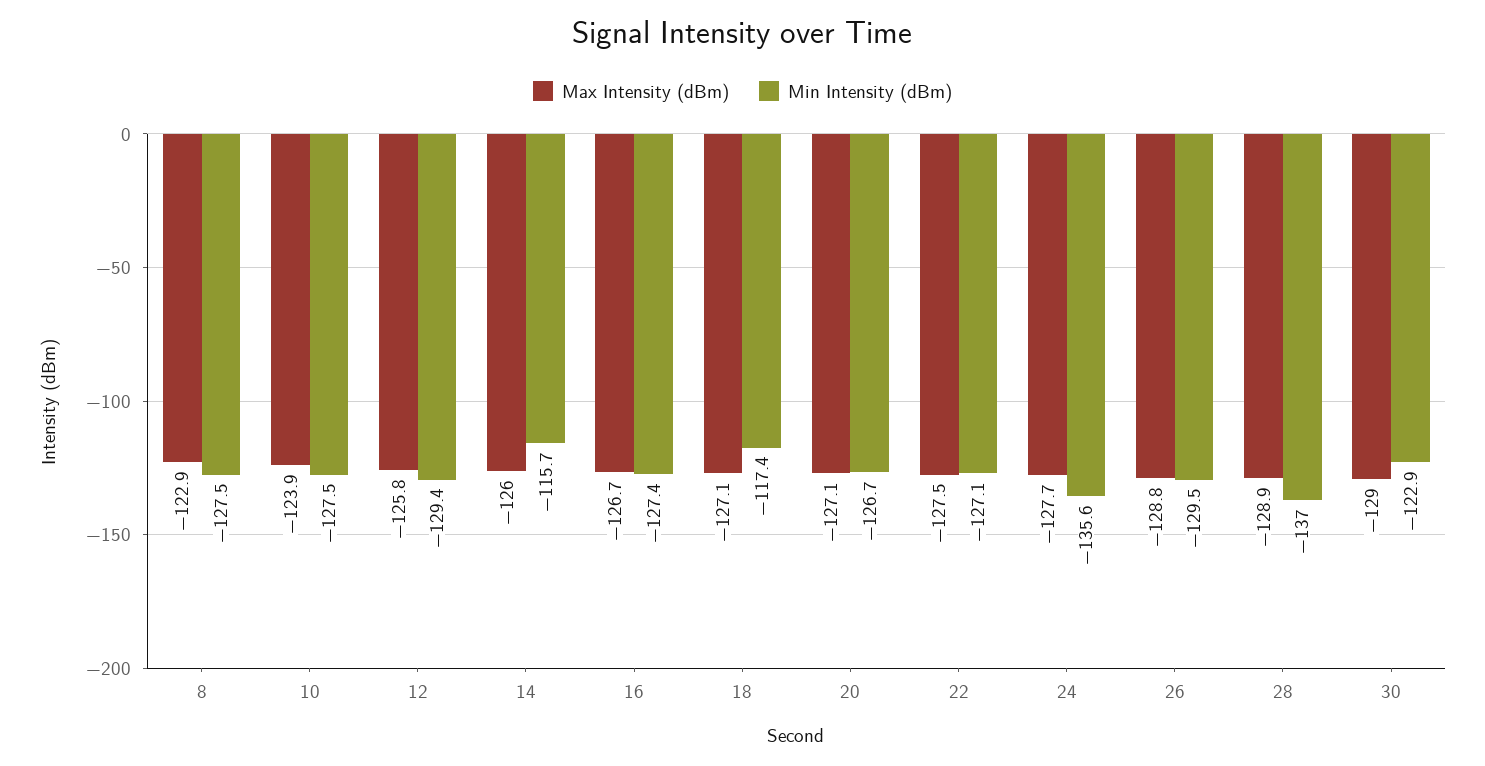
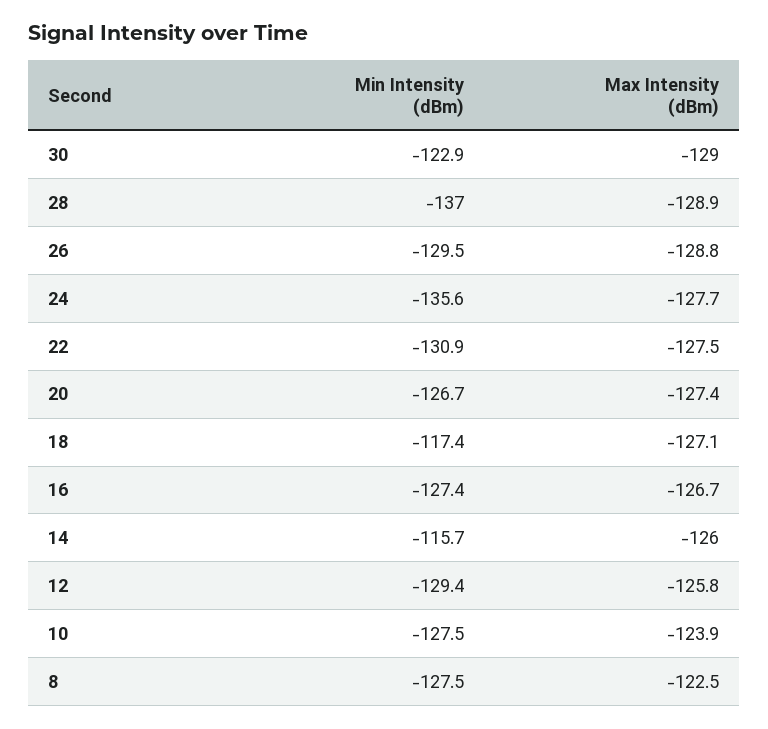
  {
    "Max Intensity (dBm)": {
-     "8": -122.9,
+     "8": -122.5,
      "10": -123.9,
      "12": -125.8,
      "14": -126,
      "16": -126.7,
      "18": -127.1,
-     "20": -127.1,
+     "20": -127.4,
      "22": -127.5,
      "24": -127.7,
      "26": -128.8,
      "28": -128.9,
      "30": -129
    },
    "Min Intensity (dBm)": {
      "8": -127.5,
      "10": -127.5,
      "12": -129.4,
      "14": -115.7,
      "16": -127.4,
      "18": -117.4,
      "20": -126.7,
-     "22": -127.1,
+     "22": -130.9,
      "24": -135.6,
      "26": -129.5,
      "28": -137,
      "30": -122.9
    }
  }

